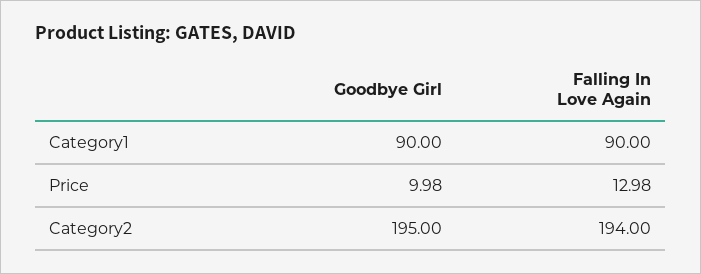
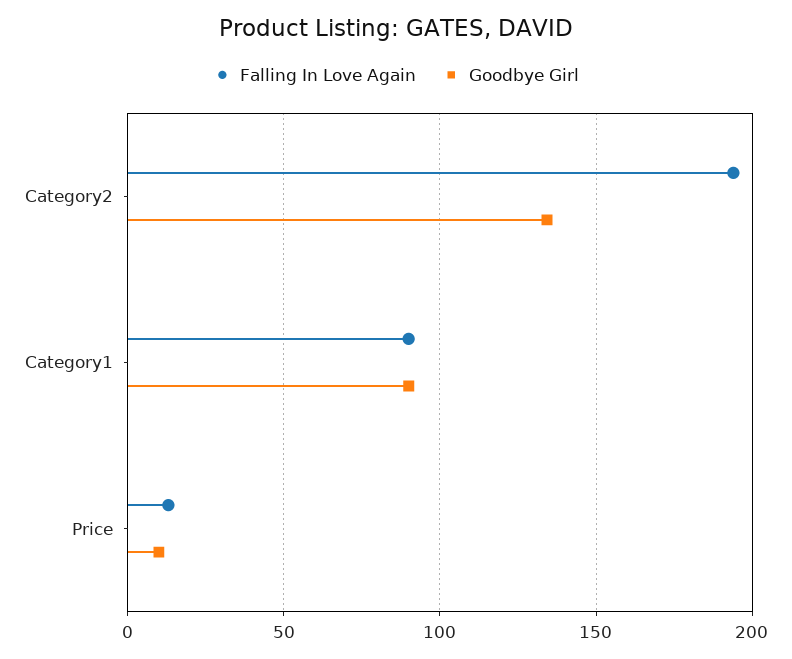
  {
    "Goodbye Girl": {
      "Category1": 90,
      "Price": 9.98,
-     "Category2": 195
+     "Category2": 135
    },
    "Falling In Love Again": {
      "Category1": 90,
      "Price": 12.98,
      "Category2": 194
    }
  }

